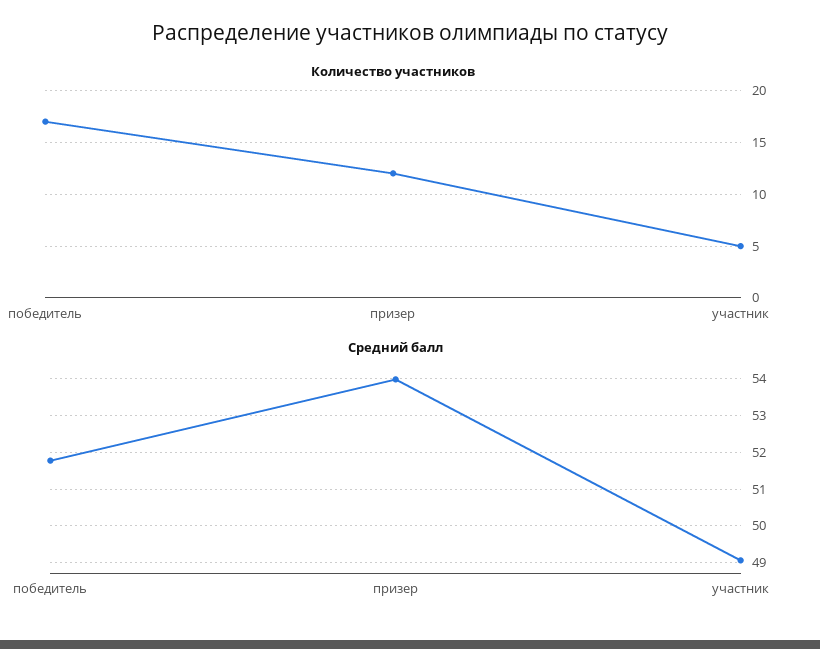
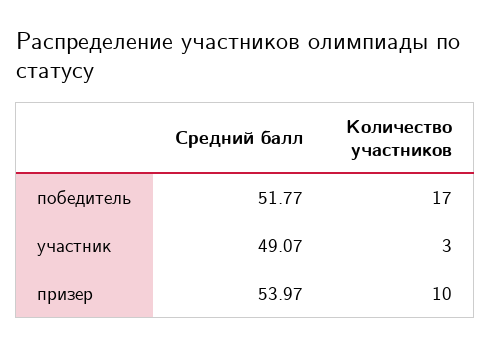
  {
    "Количество участников": {
      "победитель": 17,
-     "призер": 12,
+     "призер": 10,
-     "участник": 5
+     "участник": 3
    },
    "Средний балл": {
      "победитель": 51.77,
      "призер": 53.97,
      "участник": 49.07
    }
  }

